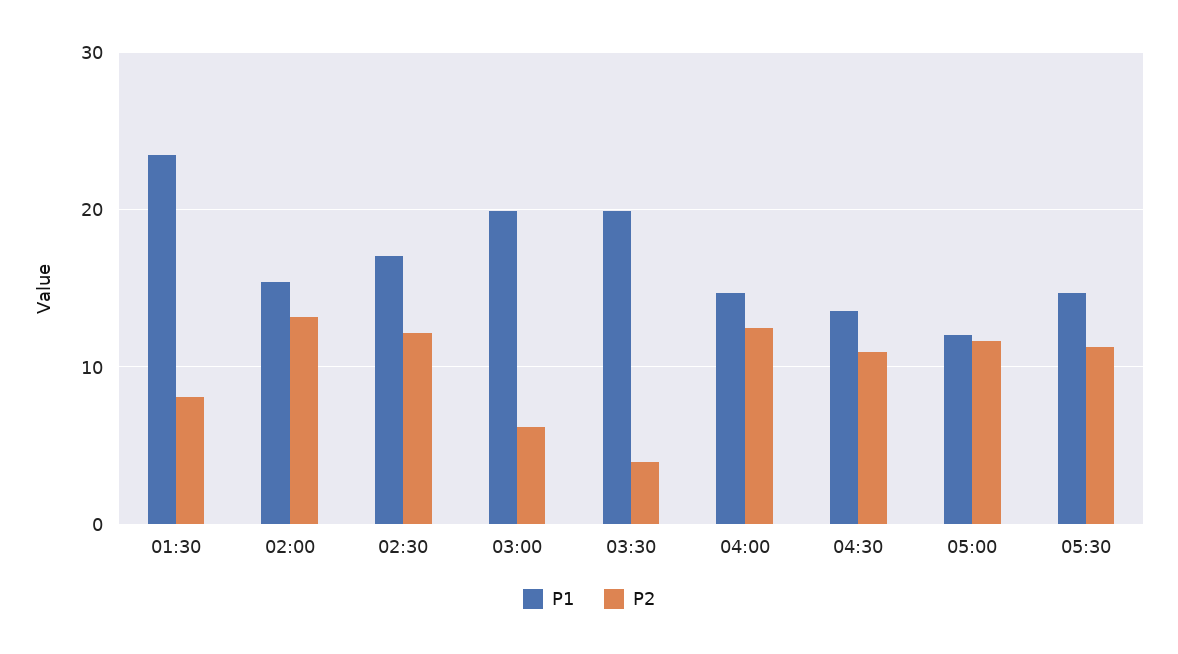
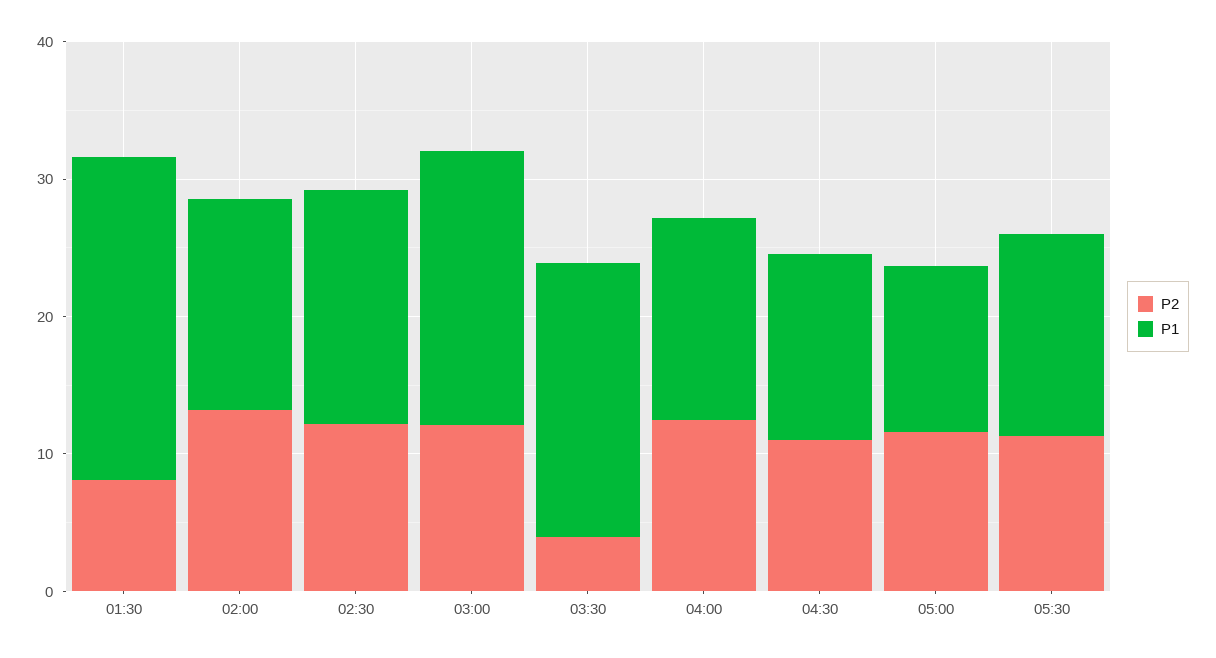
  {
    "P1": {
      "01:30": 24,
      "02:00": 15,
      "02:30": 17,
      "03:00": 20,
      "03:30": 20,
      "04:00": 15,
      "04:30": 14,
      "05:00": 12,
      "05:30": 15
    },
    "P2": {
      "01:30": 8,
      "02:00": 13,
      "02:30": 12,
-     "03:00": 6,
+     "03:00": 12,
      "03:30": 4,
      "04:00": 12,
      "04:30": 11,
      "05:00": 12,
      "05:30": 11
    }
  }

